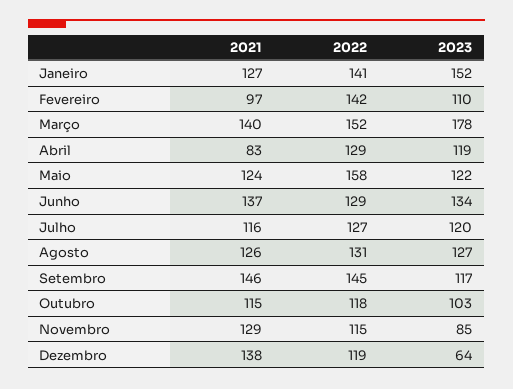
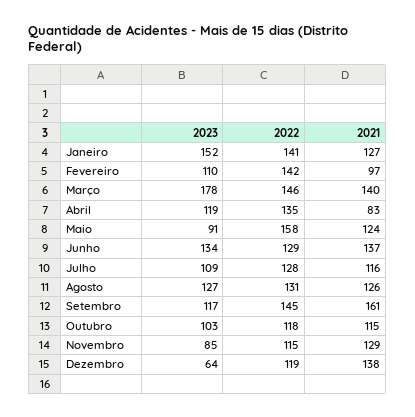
  {
    "2021": {
      "Janeiro": 127,
      "Fevereiro": 97,
      "Março": 140,
      "Abril": 83,
      "Maio": 124,
      "Junho": 137,
      "Julho": 116,
      "Agosto": 126,
-     "Setembro": 146,
+     "Setembro": 161,
      "Outubro": 115,
      "Novembro": 129,
      "Dezembro": 138
    },
    "2022": {
      "Janeiro": 141,
      "Fevereiro": 142,
-     "Março": 152,
+     "Março": 146,
-     "Abril": 129,
+     "Abril": 135,
      "Maio": 158,
      "Junho": 129,
-     "Julho": 127,
+     "Julho": 128,
      "Agosto": 131,
      "Setembro": 145,
      "Outubro": 118,
      "Novembro": 115,
      "Dezembro": 119
    },
    "2023": {
      "Janeiro": 152,
      "Fevereiro": 110,
      "Março": 178,
      "Abril": 119,
-     "Maio": 122,
+     "Maio": 91,
      "Junho": 134,
-     "Julho": 120,
+     "Julho": 109,
      "Agosto": 127,
      "Setembro": 117,
      "Outubro": 103,
      "Novembro": 85,
      "Dezembro": 64
    }
  }

